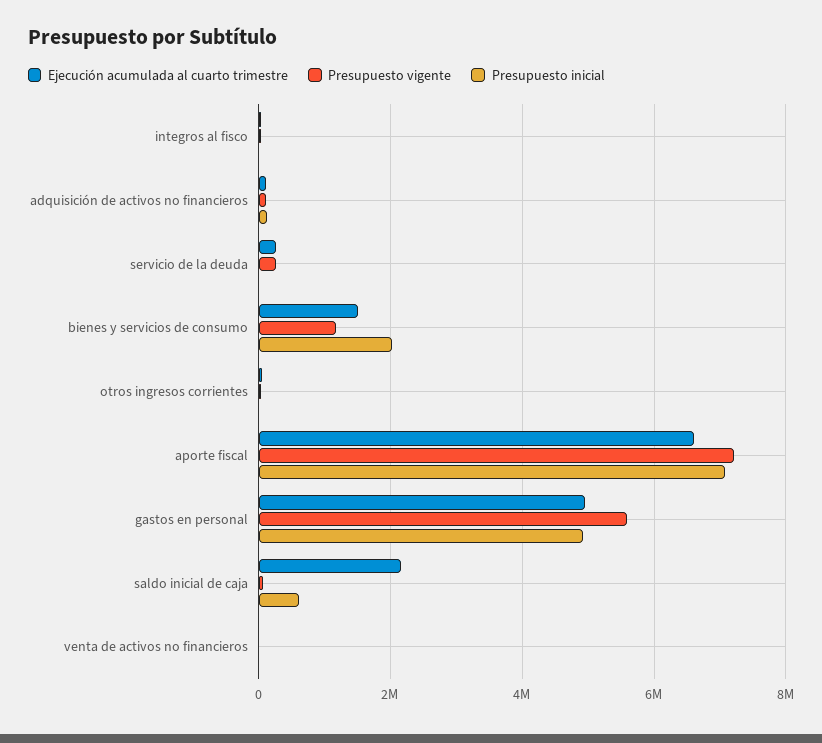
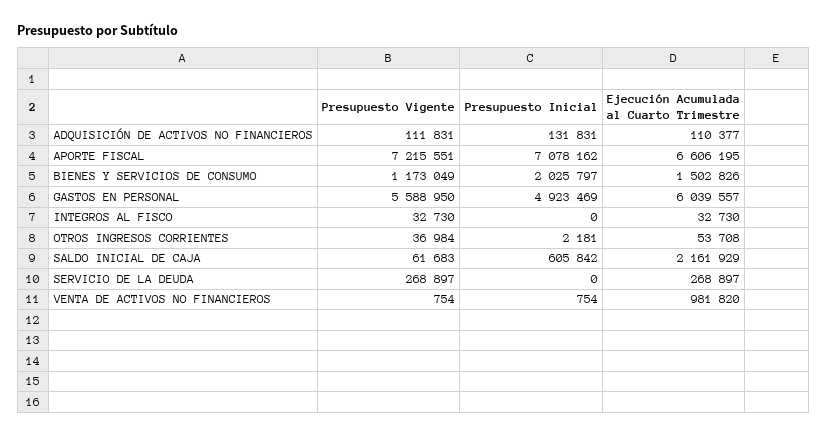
  {
    "Ejecución acumulada al cuarto trimestre": {
      "integros al fisco": 32730,
      "adquisición de activos no financieros": 110377,
      "servicio de la deuda": 268897,
      "bienes y servicios de consumo": 1502826,
      "otros ingresos corrientes": 53708,
      "aporte fiscal": 6606195,
-     "gastos en personal": 5000000,
+     "gastos en personal": 6039557,
      "saldo inicial de caja": 2161929,
-     "venta de activos no financieros": 0
+     "venta de activos no financieros": 981820
    },
    "Presupuesto vigente": {
      "integros al fisco": 32730,
      "adquisición de activos no financieros": 111831,
      "servicio de la deuda": 268897,
      "bienes y servicios de consumo": 1173049,
      "otros ingresos corrientes": 36984,
      "aporte fiscal": 7215551,
      "gastos en personal": 5588950,
      "saldo inicial de caja": 61683,
      "venta de activos no financieros": 754
    },
    "Presupuesto inicial": {
      "integros al fisco": 0,
      "adquisición de activos no financieros": 131831,
      "servicio de la deuda": 0,
      "bienes y servicios de consumo": 2025797,
      "otros ingresos corrientes": 2181,
      "aporte fiscal": 7078162,
      "gastos en personal": 4923469,
      "saldo inicial de caja": 605842,
      "venta de activos no financieros": 754
    }
  }

